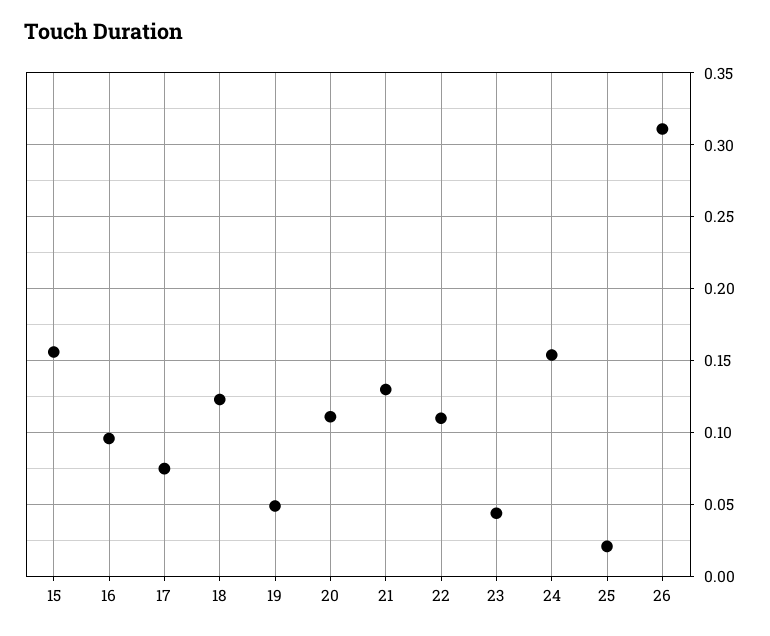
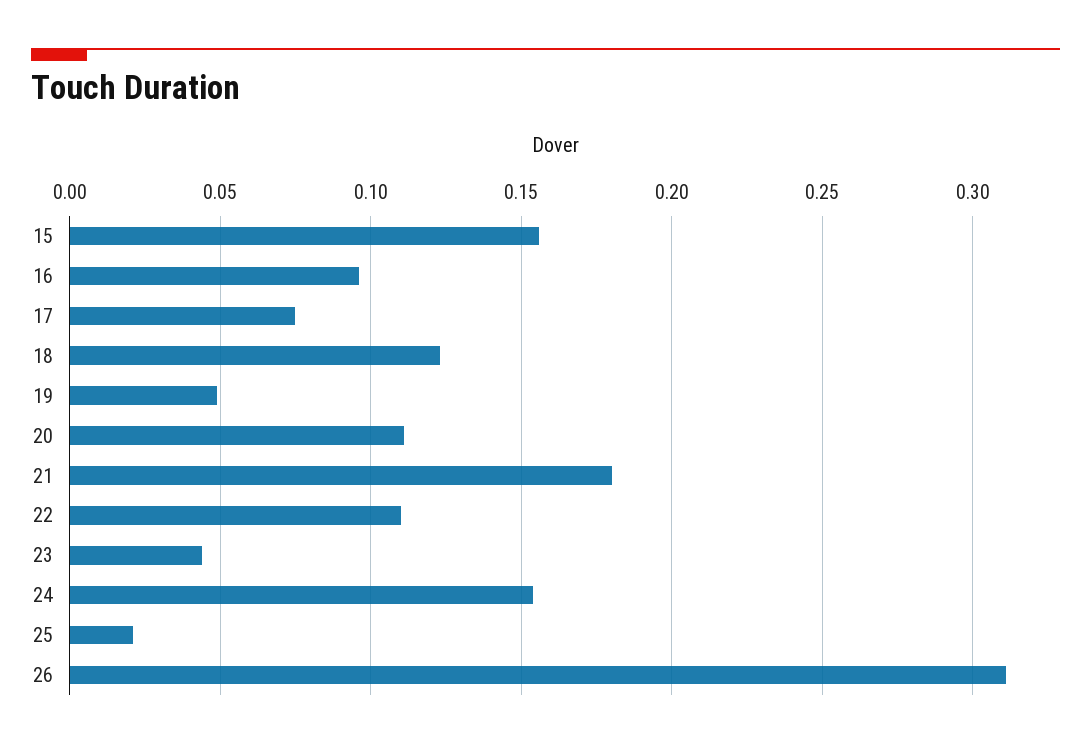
  {
    "15": 0.155,
    "16": 0.095,
    "17": 0.075,
    "18": 0.125,
    "19": 0.05,
    "20": 0.11,
-   "21": 0.13,
+   "21": 0.18,
    "22": 0.11,
    "23": 0.045,
    "24": 0.155,
    "25": 0.02,
    "26": 0.31
  }

